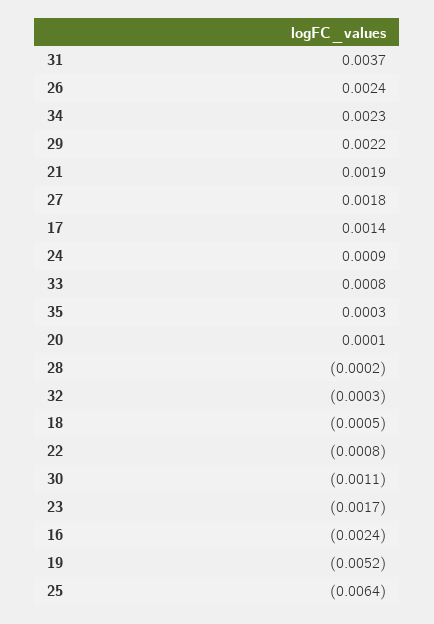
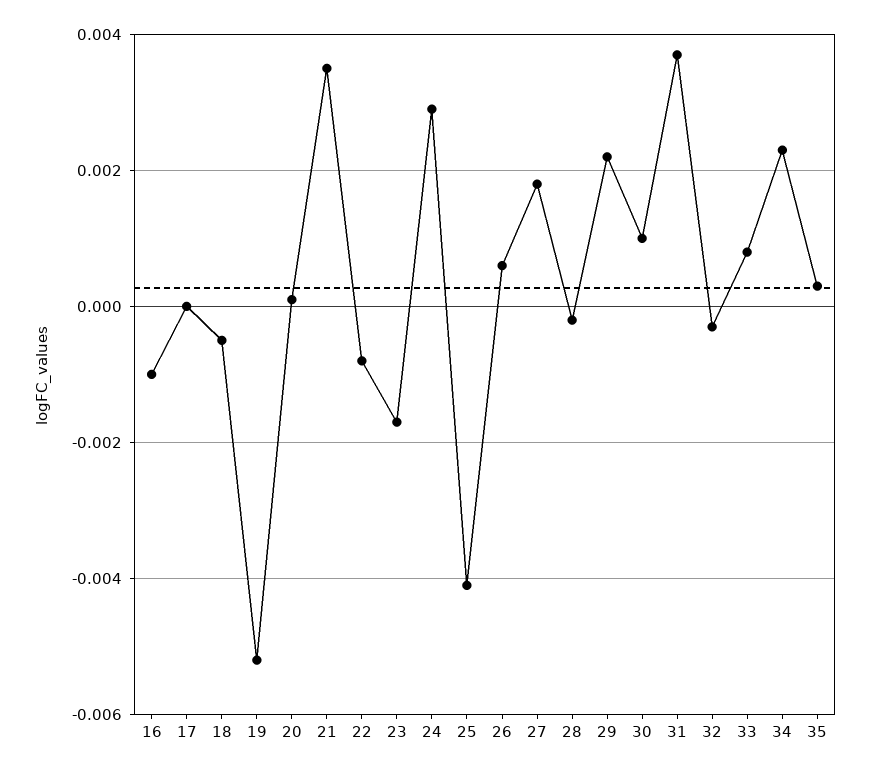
  {
    "31": 0.0037,
-   "26": 0.0024,
+   "26": 0.0005,
    "34": 0.0023,
    "29": 0.0022,
-   "21": 0.0019,
+   "21": 0.0035,
    "27": 0.0018,
-   "17": 0.0014,
+   "17": 0,
-   "24": 0.0009,
+   "24": 0.003,
    "33": 0.0008,
    "35": 0.0003,
    "20": 0.0001,
    "28": -0.0002,
    "32": -0.0003,
    "18": -0.0005,
    "22": -0.0008,
-   "30": -0.0011,
+   "30": 0.001,
    "23": -0.0017,
-   "16": -0.0024,
+   "16": -0.001,
    "19": -0.0052,
-   "25": -0.0064
+   "25": -0.004
  }

